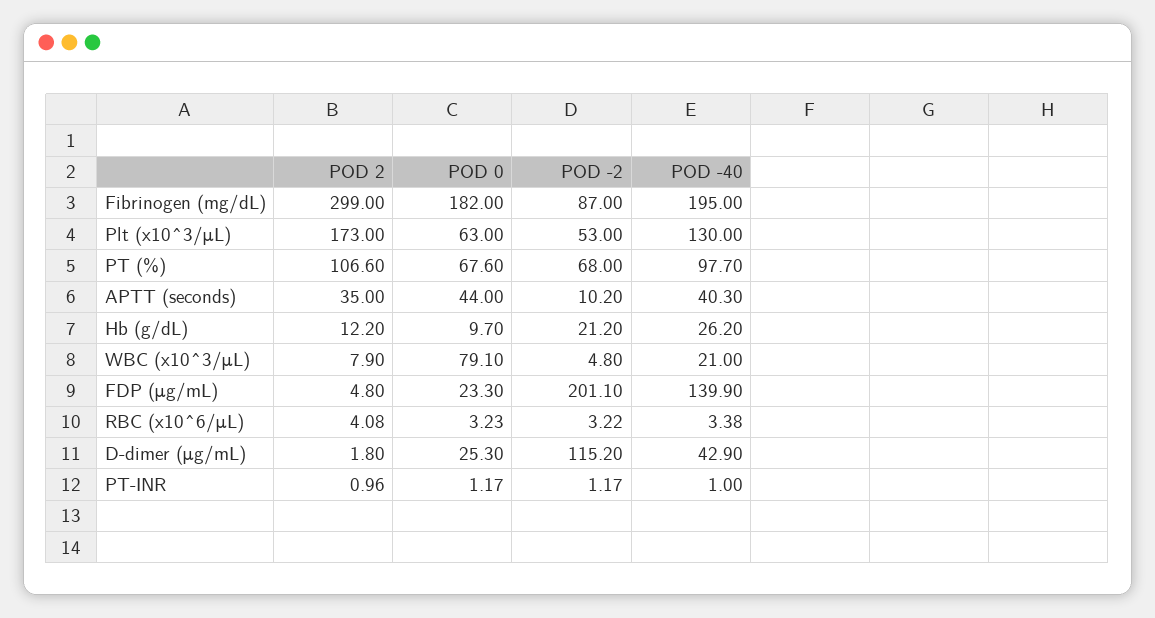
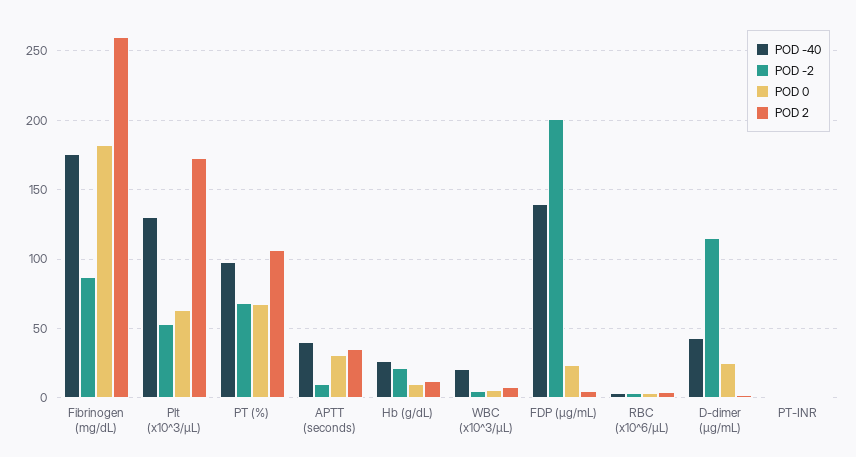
  {
    "POD 2": {
-     "Fibrinogen (mg/dL)": 299,
+     "Fibrinogen (mg/dL)": 260,
      "Plt (x10^3/μL)": 173,
      "PT (%)": 106.6,
      "APTT (seconds)": 35,
      "Hb (g/dL)": 12.2,
      "WBC (x10^3/μL)": 7.9,
      "FDP (μg/mL)": 4.8,
      "RBC (x10^6/μL)": 4.08,
      "D-dimer (μg/mL)": 1.8,
      "PT-INR": 0.96
    },
    "POD 0": {
      "Fibrinogen (mg/dL)": 182,
      "Plt (x10^3/μL)": 63,
      "PT (%)": 67.6,
-     "APTT (seconds)": 44,
+     "APTT (seconds)": 30,
      "Hb (g/dL)": 9.7,
-     "WBC (x10^3/μL)": 79.1,
+     "WBC (x10^3/μL)": 5,
      "FDP (μg/mL)": 23.3,
      "RBC (x10^6/μL)": 3.23,
      "D-dimer (μg/mL)": 25.3,
      "PT-INR": 1.17
    },
    "POD -2": {
      "Fibrinogen (mg/dL)": 87,
      "Plt (x10^3/μL)": 53,
      "PT (%)": 68,
      "APTT (seconds)": 10.2,
      "Hb (g/dL)": 21.2,
      "WBC (x10^3/μL)": 4.8,
      "FDP (μg/mL)": 201.1,
      "RBC (x10^6/μL)": 3.22,
      "D-dimer (μg/mL)": 115.2,
      "PT-INR": 1.17
    },
    "POD -40": {
-     "Fibrinogen (mg/dL)": 195,
+     "Fibrinogen (mg/dL)": 175,
      "Plt (x10^3/μL)": 130,
      "PT (%)": 97.7,
      "APTT (seconds)": 40.3,
      "Hb (g/dL)": 26.2,
      "WBC (x10^3/μL)": 21,
      "FDP (μg/mL)": 139.9,
      "RBC (x10^6/μL)": 3.38,
      "D-dimer (μg/mL)": 42.9,
      "PT-INR": 1
    }
  }

